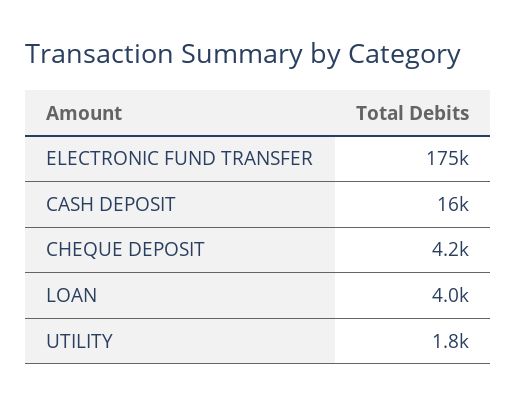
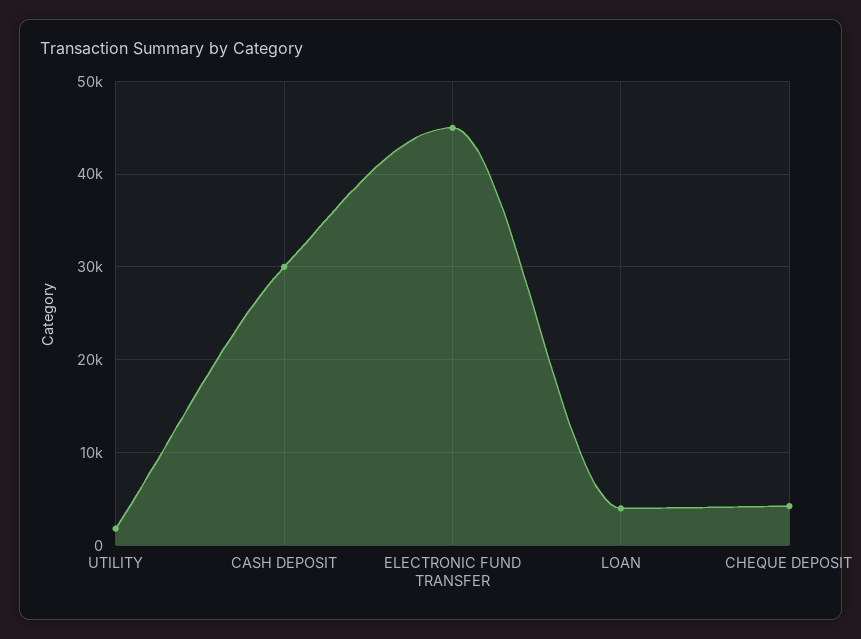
  {
-   "ELECTRONIC FUND TRANSFER": 175000,
+   "ELECTRONIC FUND TRANSFER": 45000,
-   "CASH DEPOSIT": 16000,
+   "CASH DEPOSIT": 30000,
    "CHEQUE DEPOSIT": 4200,
    "LOAN": 4000,
    "UTILITY": 1800
  }

